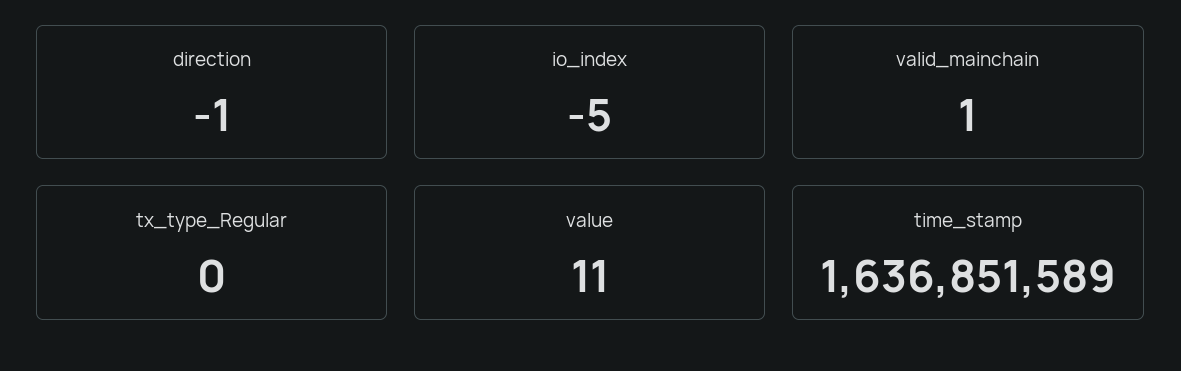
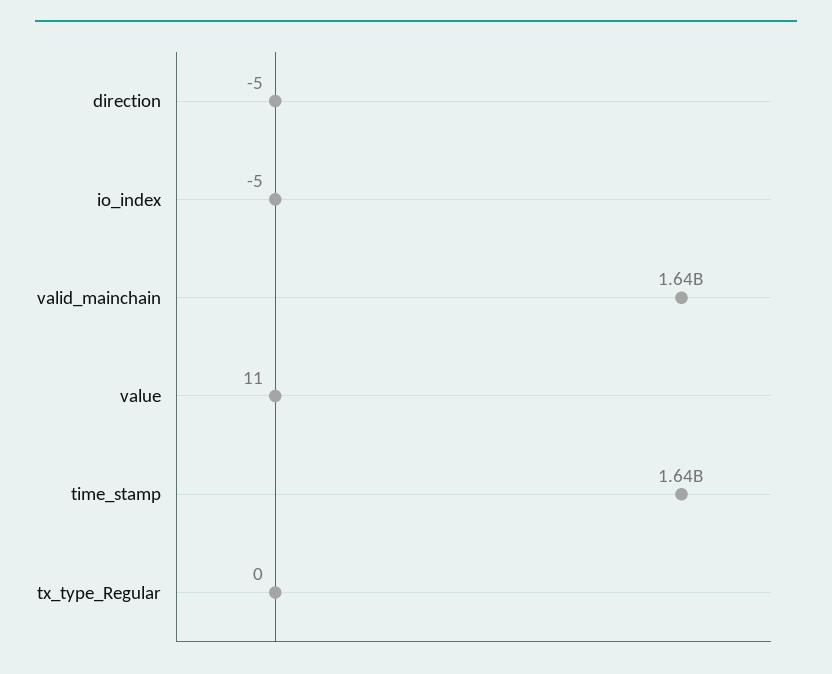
  {
-   "direction": -1,
+   "direction": -5,
    "io_index": -5,
-   "valid_mainchain": 1,
+   "valid_mainchain": 1640000000,
    "tx_type_Regular": 0,
    "value": 11,
    "time_stamp": 1636851589
  }

